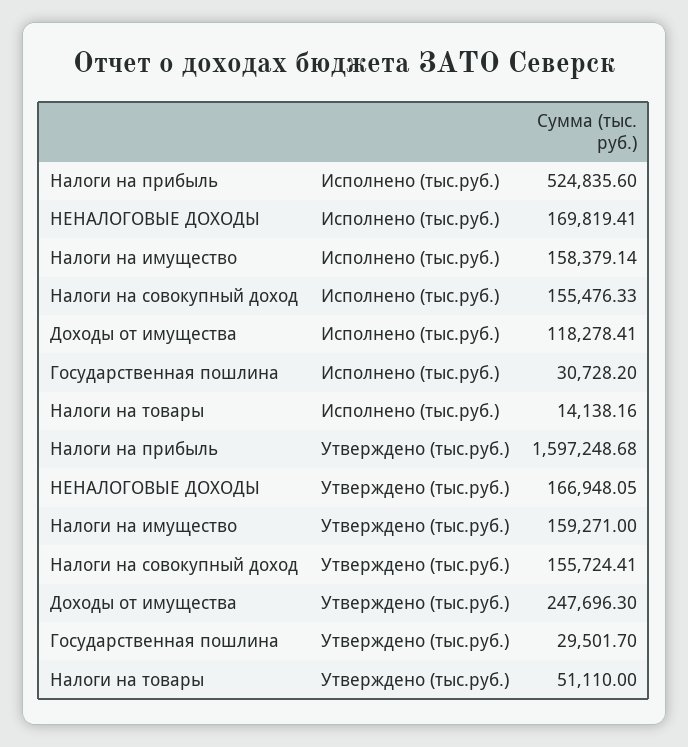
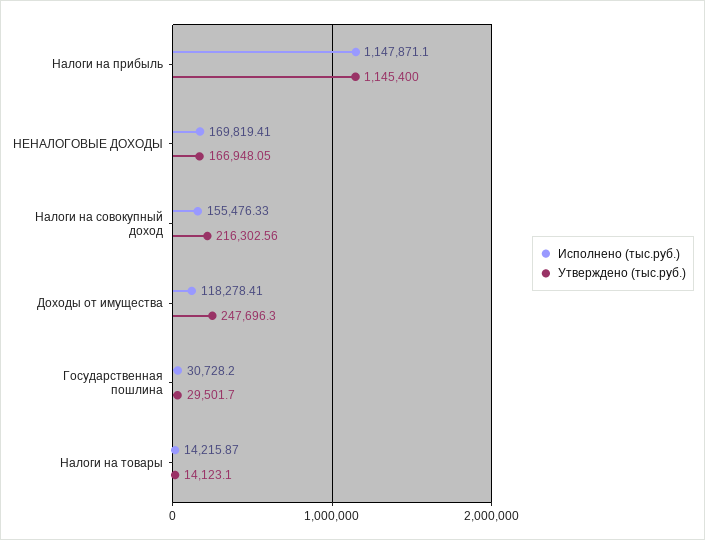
  {
    "Исполнено (тыс.руб.)": {
-     "Налоги на прибыль": 524835.6,
+     "Налоги на прибыль": 1147871.1,
      "НЕНАЛОГОВЫЕ ДОХОДЫ": 169819.41,
-     "Налоги на имущество": 158379.14,
      "Налоги на совокупный доход": 155476.33,
      "Доходы от имущества": 118278.41,
      "Государственная пошлина": 30728.2,
-     "Налоги на товары": 14138.16
+     "Налоги на товары": 14215.87
    },
    "Утверждено (тыс.руб.)": {
-     "Налоги на прибыль": 1597248.68,
+     "Налоги на прибыль": 1145400,
      "НЕНАЛОГОВЫЕ ДОХОДЫ": 166948.05,
-     "Налоги на имущество": 159271,
-     "Налоги на совокупный доход": 155724.41,
+     "Налоги на совокупный доход": 216302.56,
      "Доходы от имущества": 247696.3,
      "Государственная пошлина": 29501.7,
-     "Налоги на товары": 51110
+     "Налоги на товары": 14123.1
    }
  }

